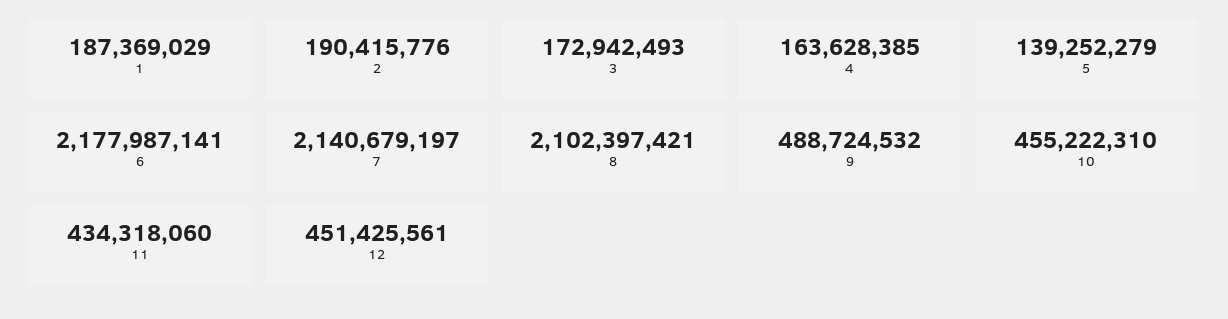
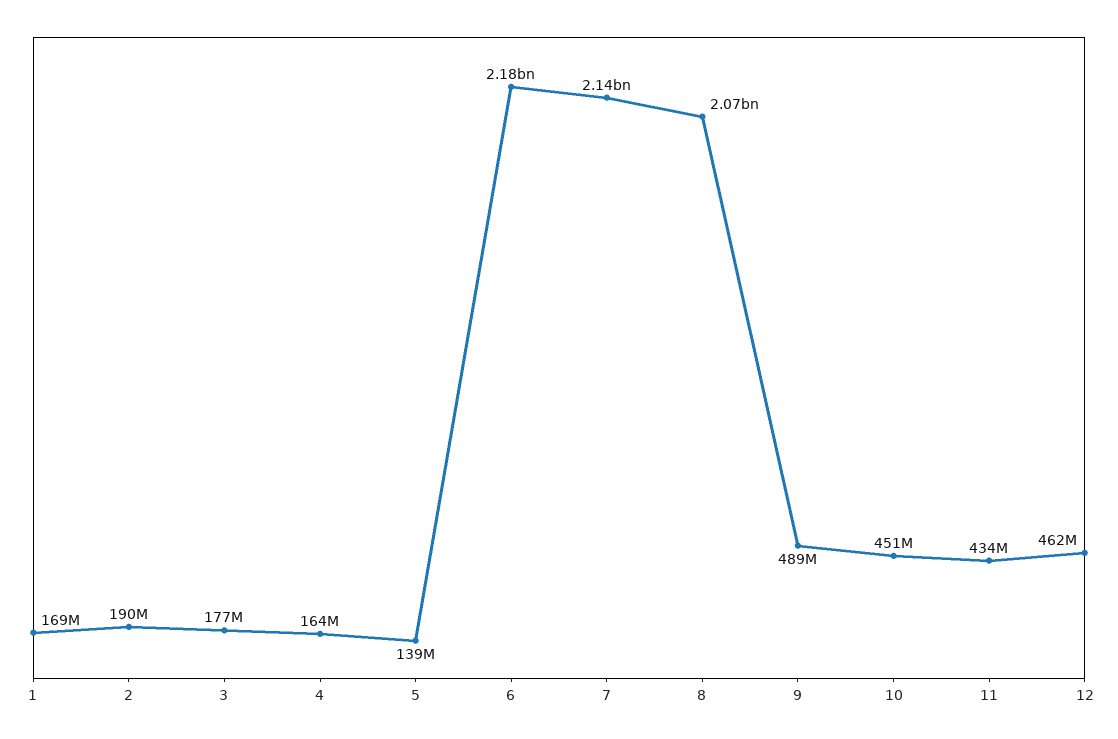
  {
-   "1": 187369029,
+   "1": 169000000,
    "2": 190415776,
-   "3": 172942493,
+   "3": 177000000,
    "4": 163628385,
    "5": 139252279,
    "6": 2177987141,
    "7": 2140679197,
-   "8": 2102397421,
+   "8": 2070000000,
    "9": 488724532,
-   "10": 455222310,
+   "10": 451000000,
    "11": 434318060,
-   "12": 451425561
+   "12": 462000000
  }

